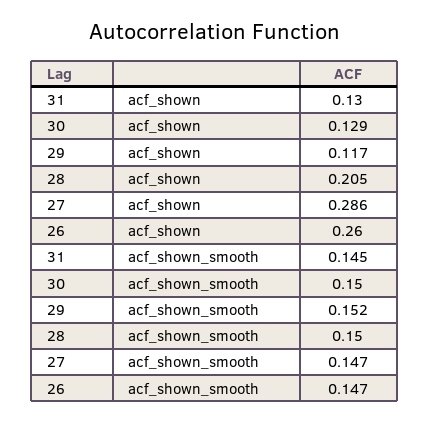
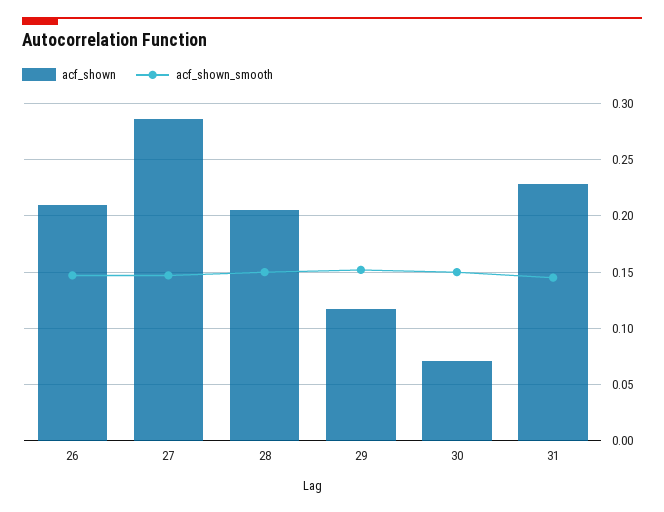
  {
    "acf_shown": {
-     "31": 0.13,
+     "31": 0.23,
-     "30": 0.129,
+     "30": 0.07,
      "29": 0.117,
      "28": 0.205,
      "27": 0.286,
-     "26": 0.26
+     "26": 0.21
    },
    "acf_shown_smooth": {
      "31": 0.145,
      "30": 0.15,
      "29": 0.152,
      "28": 0.15,
      "27": 0.147,
      "26": 0.147
    }
  }

